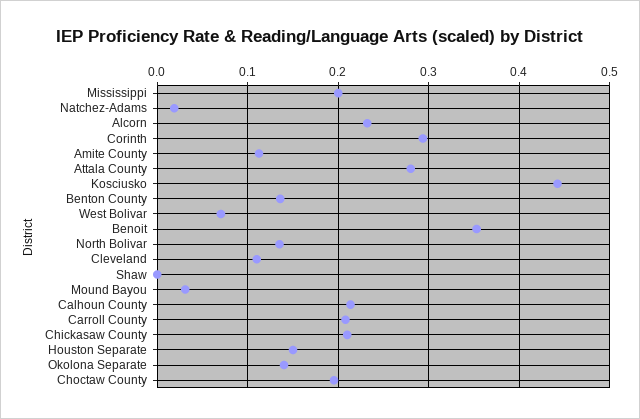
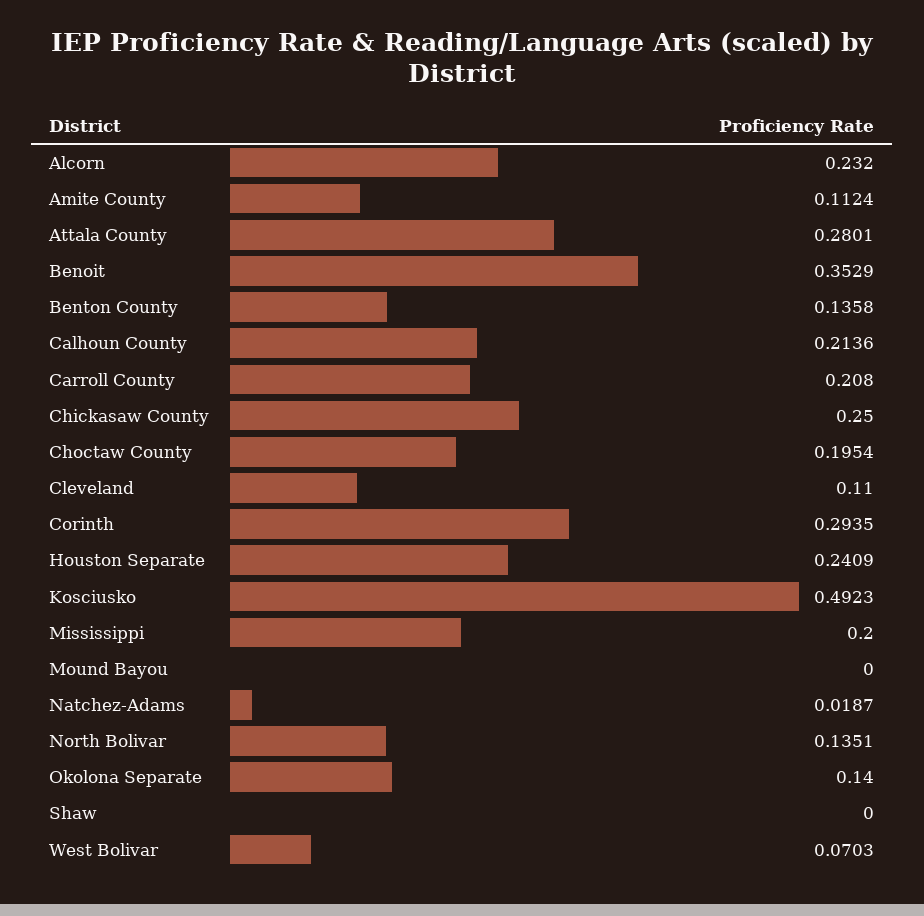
  {
    "Mississippi": 0.2,
    "Natchez-Adams": 0.0187,
    "Alcorn": 0.232,
    "Corinth": 0.2935,
    "Amite County": 0.1124,
    "Attala County": 0.2801,
-   "Kosciusko": 0.44,
+   "Kosciusko": 0.4923,
    "Benton County": 0.1358,
    "West Bolivar": 0.0703,
    "Benoit": 0.3529,
    "North Bolivar": 0.1351,
    "Cleveland": 0.11,
    "Shaw": 0,
-   "Mound Bayou": 0.03,
+   "Mound Bayou": 0,
    "Calhoun County": 0.2136,
    "Carroll County": 0.208,
-   "Chickasaw County": 0.21,
+   "Chickasaw County": 0.25,
-   "Houston Separate": 0.15,
+   "Houston Separate": 0.2409,
    "Okolona Separate": 0.14,
    "Choctaw County": 0.1954
  }

